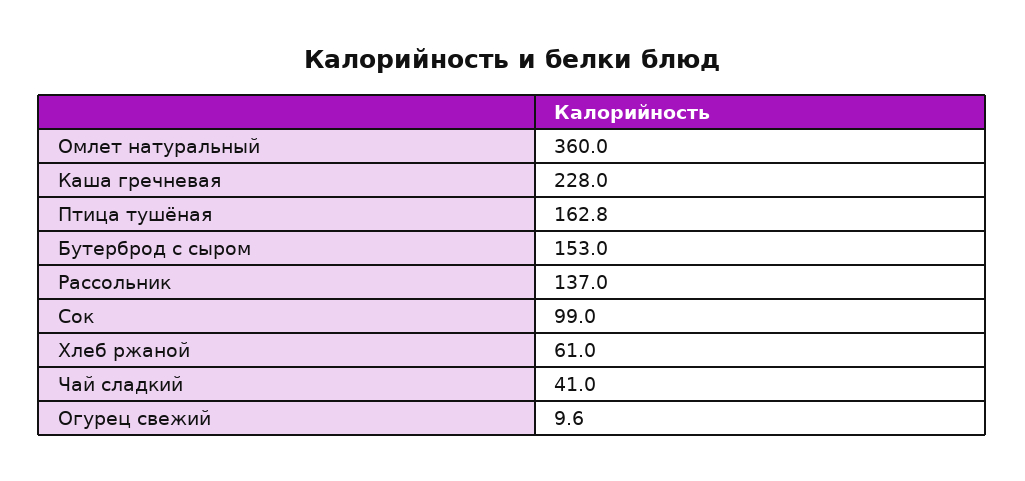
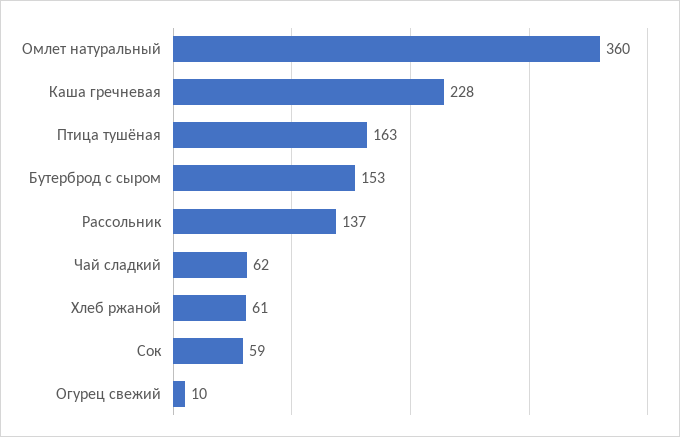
  {
    "Омлет натуральный": 360,
    "Каша гречневая": 228,
    "Птица тушёная": 162.8,
    "Бутерброд с сыром": 153,
    "Рассольник": 137,
-   "Сок": 99,
+   "Сок": 59,
    "Хлеб ржаной": 61,
-   "Чай сладкий": 41,
+   "Чай сладкий": 62,
    "Огурец свежий": 9.6
  }

